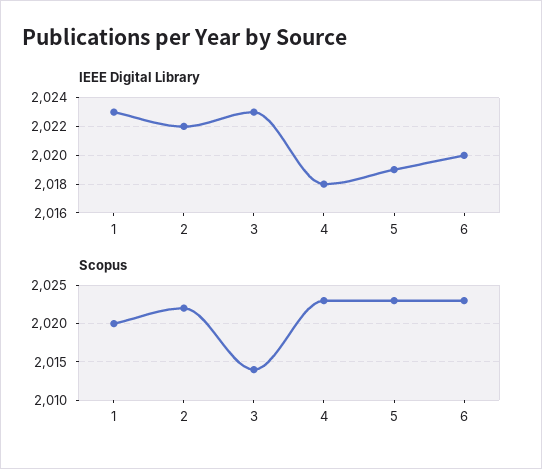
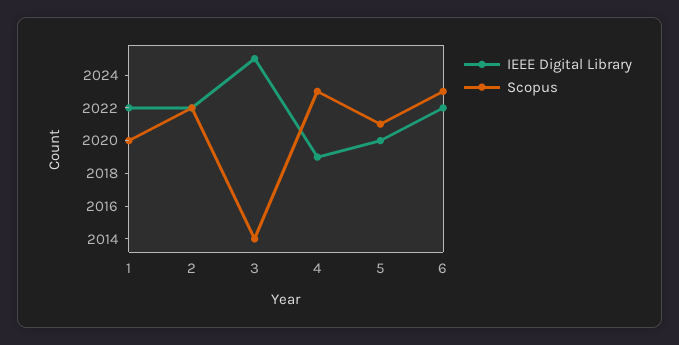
  {
    "IEEE Digital Library": {
-     "1": 2023,
+     "1": 2022,
      "2": 2022,
-     "3": 2023,
+     "3": 2025,
-     "4": 2018,
+     "4": 2019,
-     "5": 2019,
+     "5": 2020,
-     "6": 2020
+     "6": 2022
    },
    "Scopus": {
      "1": 2020,
      "2": 2022,
      "3": 2014,
      "4": 2023,
-     "5": 2023,
+     "5": 2021,
      "6": 2023
    }
  }

